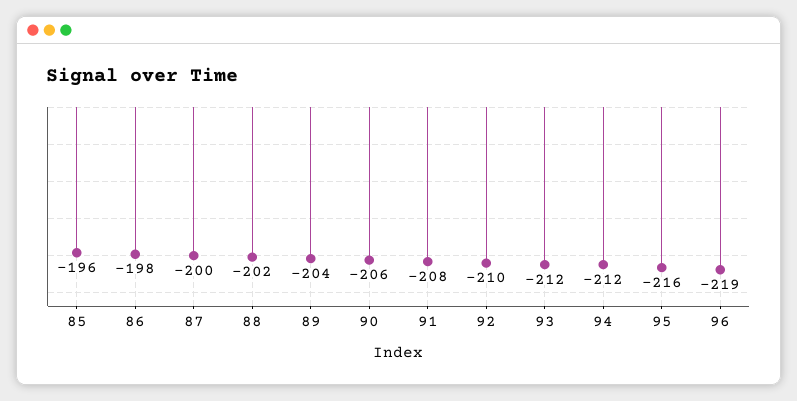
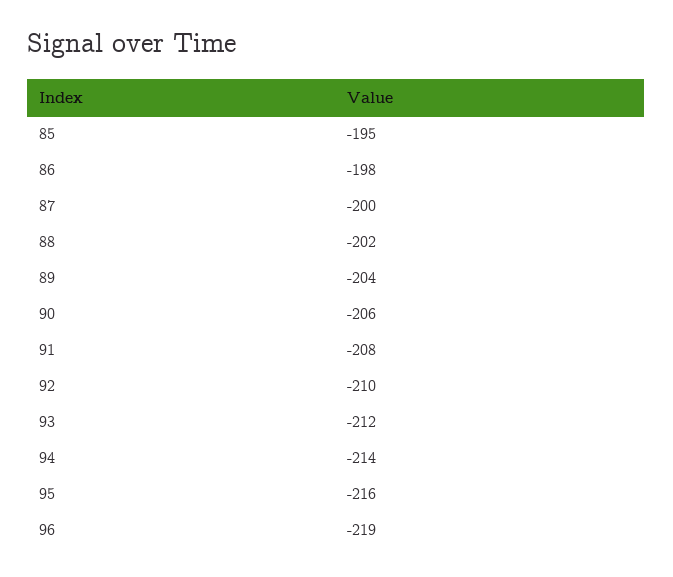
  {
-   "85": -196,
+   "85": -195,
    "86": -198,
    "87": -200,
    "88": -202,
    "89": -204,
    "90": -206,
    "91": -208,
    "92": -210,
    "93": -212,
-   "94": -212,
+   "94": -214,
    "95": -216,
    "96": -219
  }

